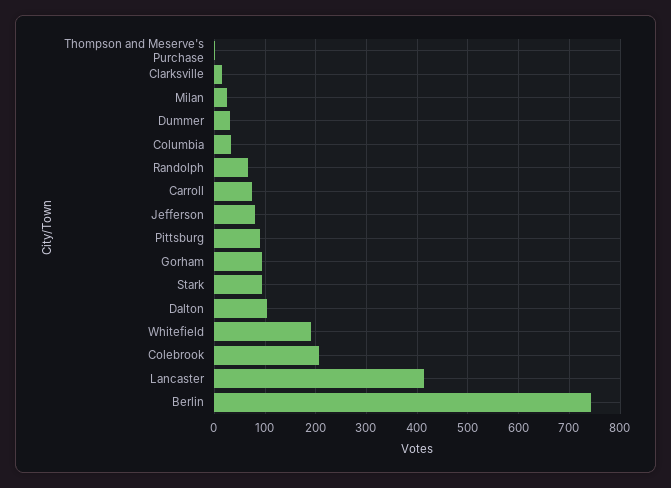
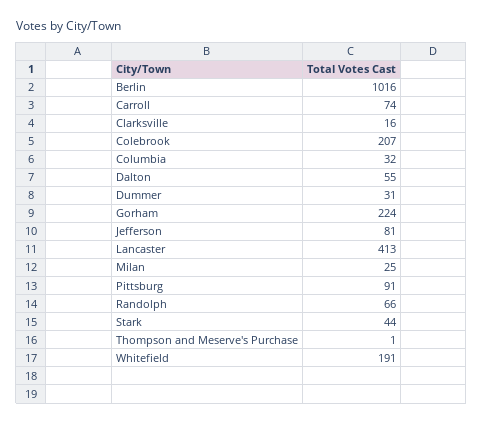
  {
    "Thompson and Meserve's Purchase": 1,
    "Clarksville": 16,
    "Milan": 25,
    "Dummer": 31,
    "Columbia": 32,
    "Randolph": 66,
    "Carroll": 74,
    "Jefferson": 81,
    "Pittsburg": 91,
-   "Gorham": 100,
+   "Gorham": 224,
-   "Stark": 100,
+   "Stark": 44,
-   "Dalton": 100,
+   "Dalton": 55,
    "Whitefield": 191,
    "Colebrook": 207,
    "Lancaster": 413,
-   "Berlin": 740
+   "Berlin": 1016
  }

